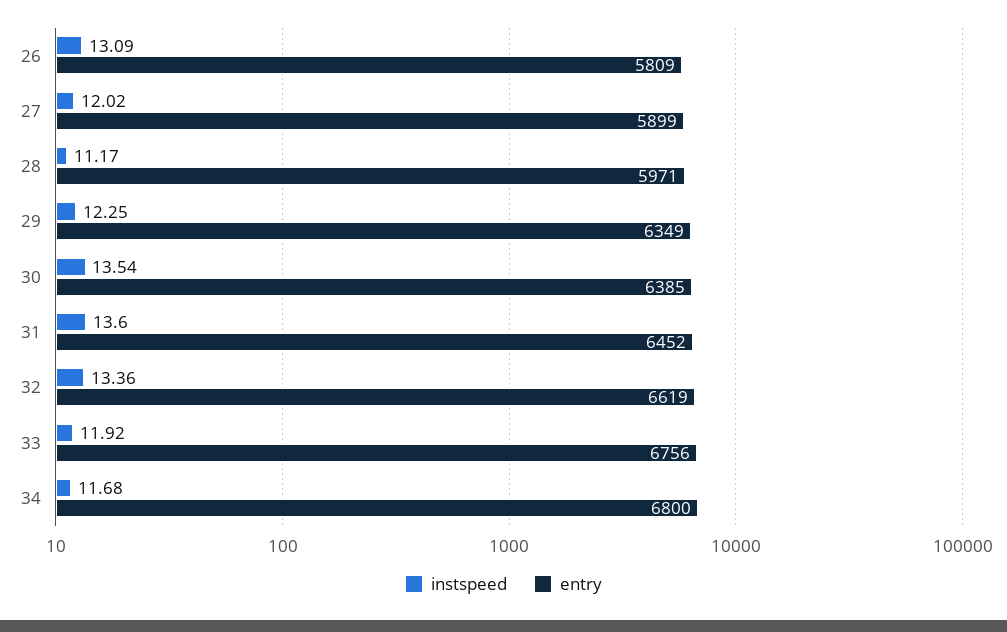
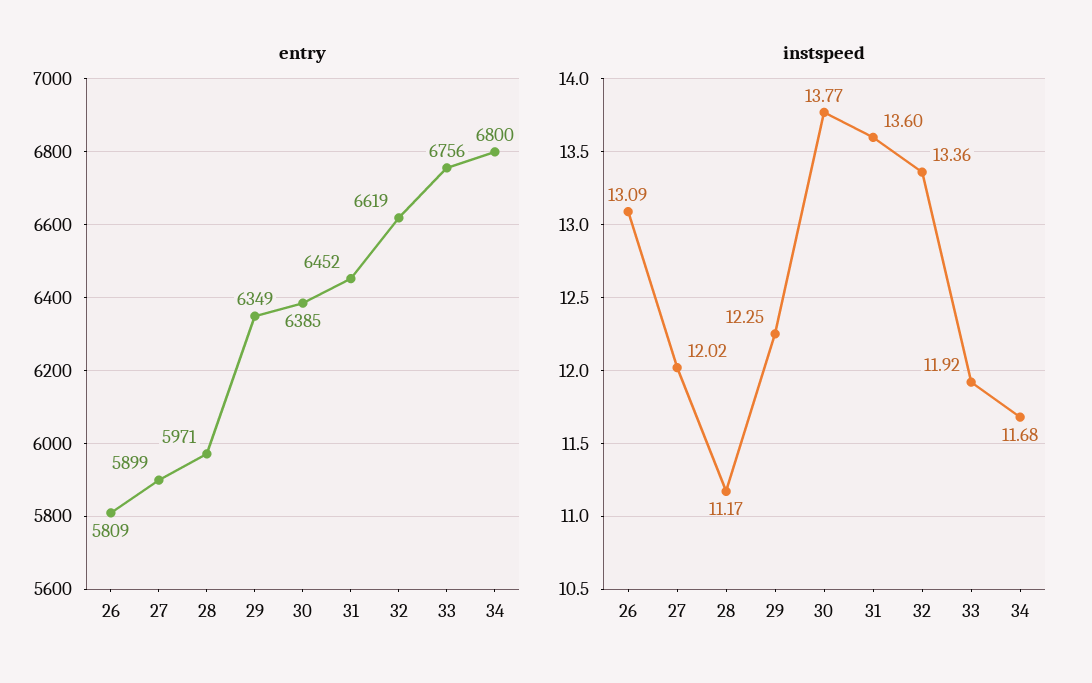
  {
    "instspeed": {
      "26": 13.09,
      "27": 12.02,
      "28": 11.17,
      "29": 12.25,
-     "30": 13.54,
+     "30": 13.77,
      "31": 13.6,
      "32": 13.36,
      "33": 11.92,
      "34": 11.68
    },
    "entry": {
      "26": 5809,
      "27": 5899,
      "28": 5971,
      "29": 6349,
      "30": 6385,
      "31": 6452,
      "32": 6619,
      "33": 6756,
      "34": 6800
    }
  }

